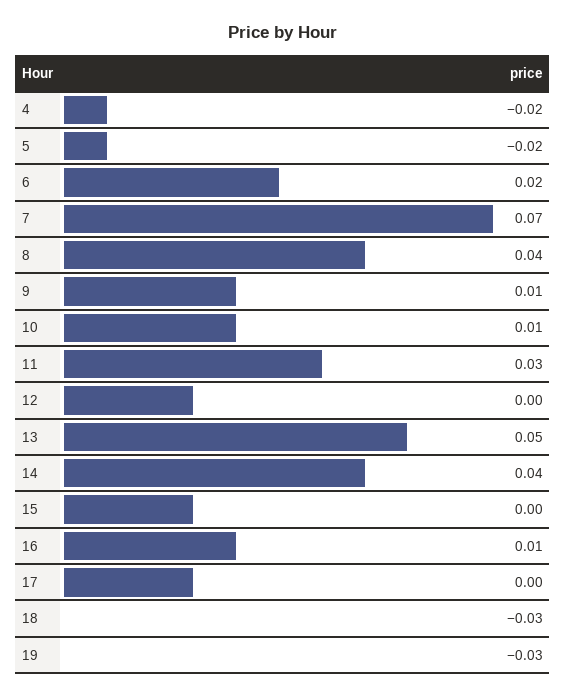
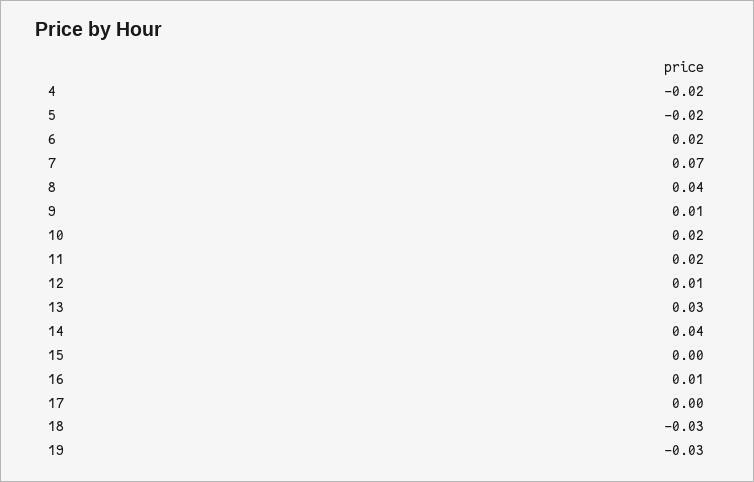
  {
    "4": -0.02,
    "5": -0.02,
    "6": 0.02,
    "7": 0.07,
    "8": 0.04,
    "9": 0.01,
-   "10": 0.01,
+   "10": 0.02,
-   "11": 0.03,
+   "11": 0.02,
-   "12": 0,
+   "12": 0.01,
-   "13": 0.05,
+   "13": 0.03,
    "14": 0.04,
    "15": 0,
    "16": 0.01,
    "17": 0,
    "18": -0.03,
    "19": -0.03
  }

